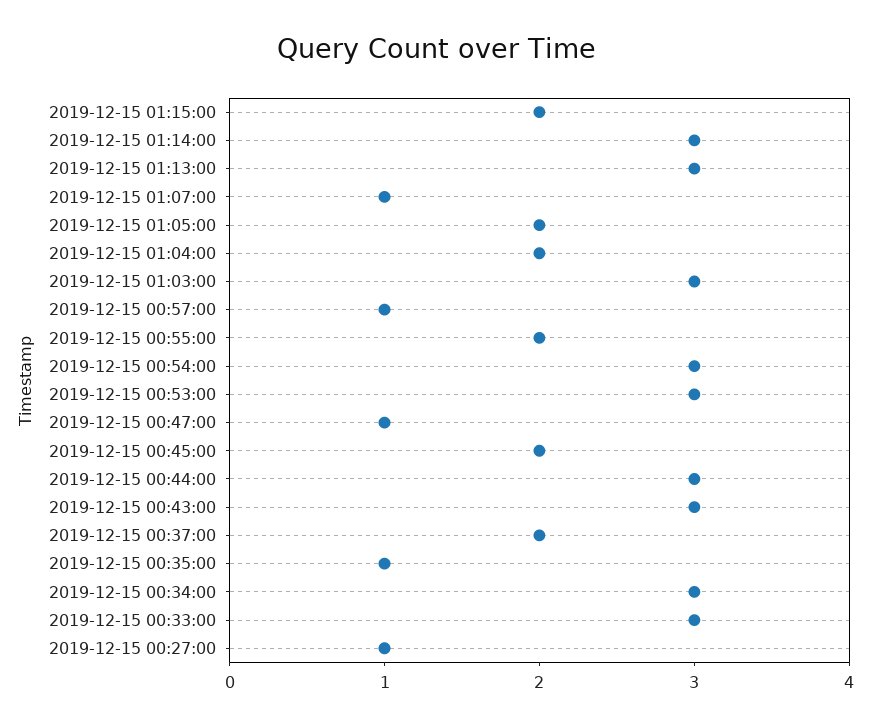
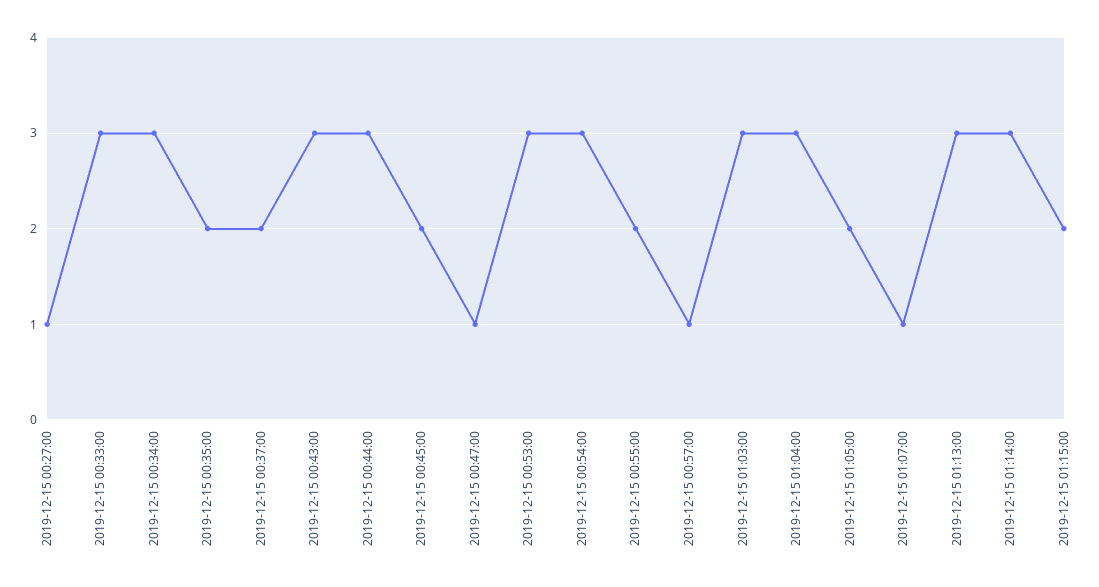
  {
    "2019-12-15 01:15:00": 2,
    "2019-12-15 01:14:00": 3,
    "2019-12-15 01:13:00": 3,
    "2019-12-15 01:07:00": 1,
    "2019-12-15 01:05:00": 2,
-   "2019-12-15 01:04:00": 2,
+   "2019-12-15 01:04:00": 3,
    "2019-12-15 01:03:00": 3,
    "2019-12-15 00:57:00": 1,
    "2019-12-15 00:55:00": 2,
    "2019-12-15 00:54:00": 3,
    "2019-12-15 00:53:00": 3,
    "2019-12-15 00:47:00": 1,
    "2019-12-15 00:45:00": 2,
    "2019-12-15 00:44:00": 3,
    "2019-12-15 00:43:00": 3,
    "2019-12-15 00:37:00": 2,
-   "2019-12-15 00:35:00": 1,
+   "2019-12-15 00:35:00": 2,
    "2019-12-15 00:34:00": 3,
    "2019-12-15 00:33:00": 3,
    "2019-12-15 00:27:00": 1
  }

